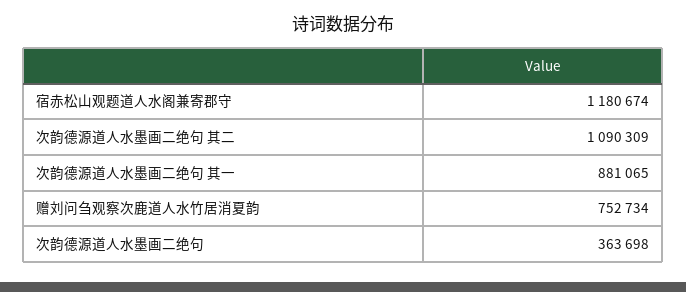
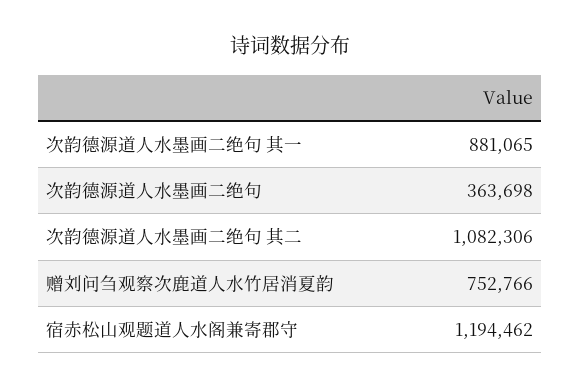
  {
-   "宿赤松山观题道人水阁兼寄郡守": 1180674,
+   "宿赤松山观题道人水阁兼寄郡守": 1194462,
-   "次韵德源道人水墨画二绝句 其二": 1090309,
+   "次韵德源道人水墨画二绝句 其二": 1082306,
    "次韵德源道人水墨画二绝句 其一": 881065,
-   "赠刘问刍观察次鹿道人水竹居消夏韵": 752734,
+   "赠刘问刍观察次鹿道人水竹居消夏韵": 752766,
    "次韵德源道人水墨画二绝句": 363698
  }

